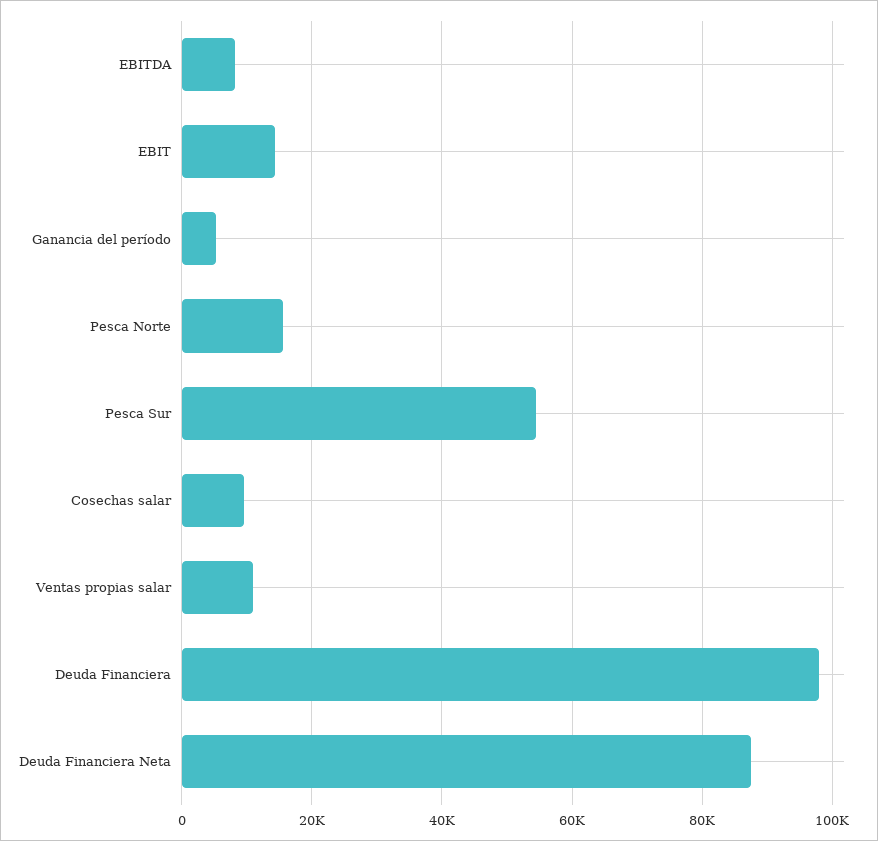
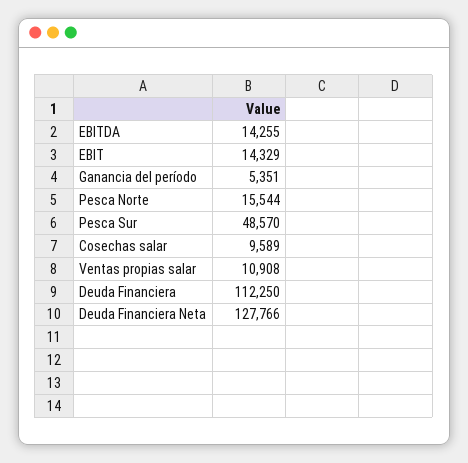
  {
-   "EBITDA": 8000,
+   "EBITDA": 14255,
    "EBIT": 14329,
    "Ganancia del período": 5351,
    "Pesca Norte": 15544,
-   "Pesca Sur": 54000,
+   "Pesca Sur": 48570,
    "Cosechas salar": 9589,
    "Ventas propias salar": 10908,
-   "Deuda Financiera": 98000,
+   "Deuda Financiera": 112250,
-   "Deuda Financiera Neta": 88000
+   "Deuda Financiera Neta": 127766
  }

